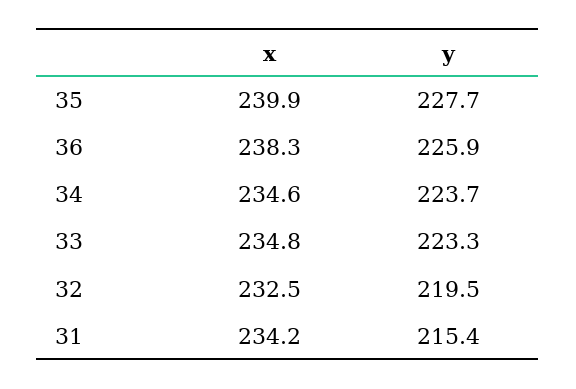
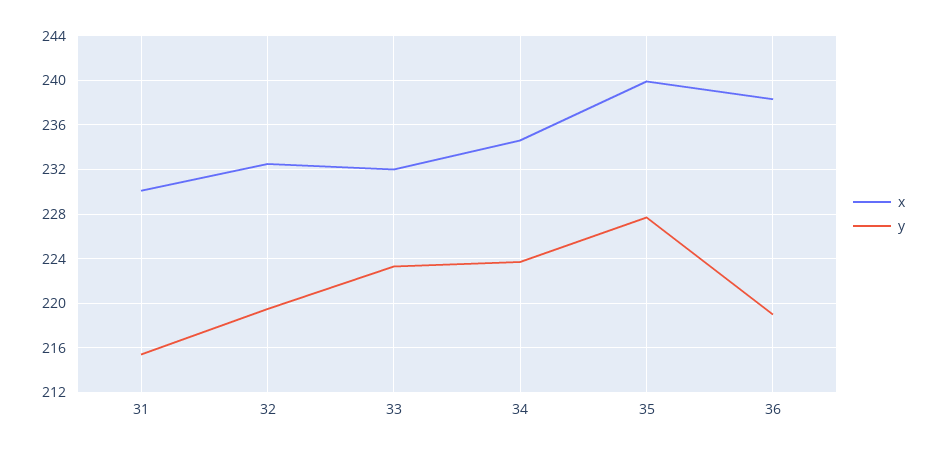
  {
    "x": {
      "35": 239.9,
      "36": 238.3,
      "34": 234.6,
-     "33": 234.8,
+     "33": 232,
      "32": 232.5,
-     "31": 234.2
+     "31": 230
    },
    "y": {
      "35": 227.7,
-     "36": 225.9,
+     "36": 219,
      "34": 223.7,
      "33": 223.3,
      "32": 219.5,
      "31": 215.4
    }
  }

